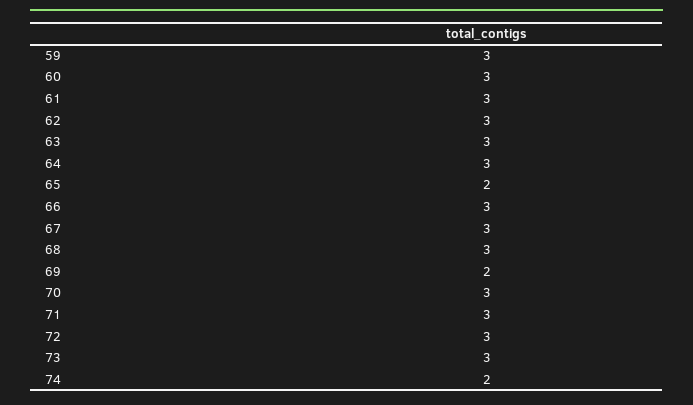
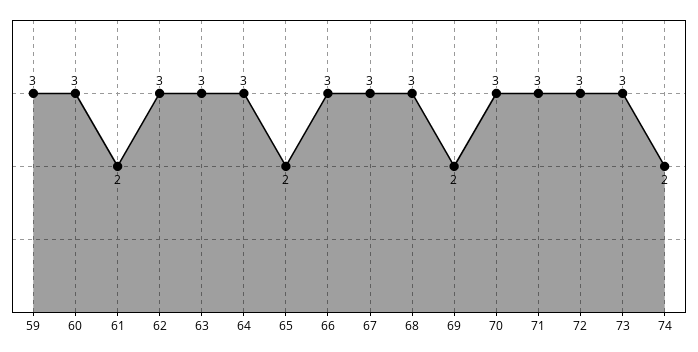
  {
    "59": 3,
    "60": 3,
-   "61": 3,
+   "61": 2,
    "62": 3,
    "63": 3,
    "64": 3,
    "65": 2,
    "66": 3,
    "67": 3,
    "68": 3,
    "69": 2,
    "70": 3,
    "71": 3,
    "72": 3,
    "73": 3,
    "74": 2
  }

